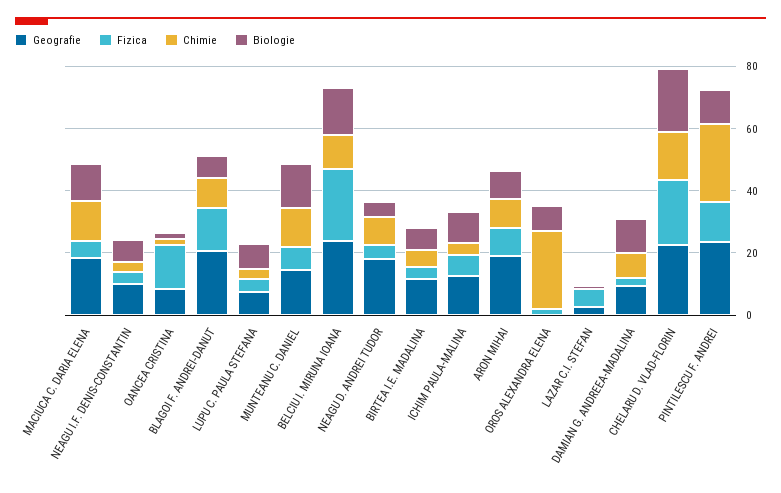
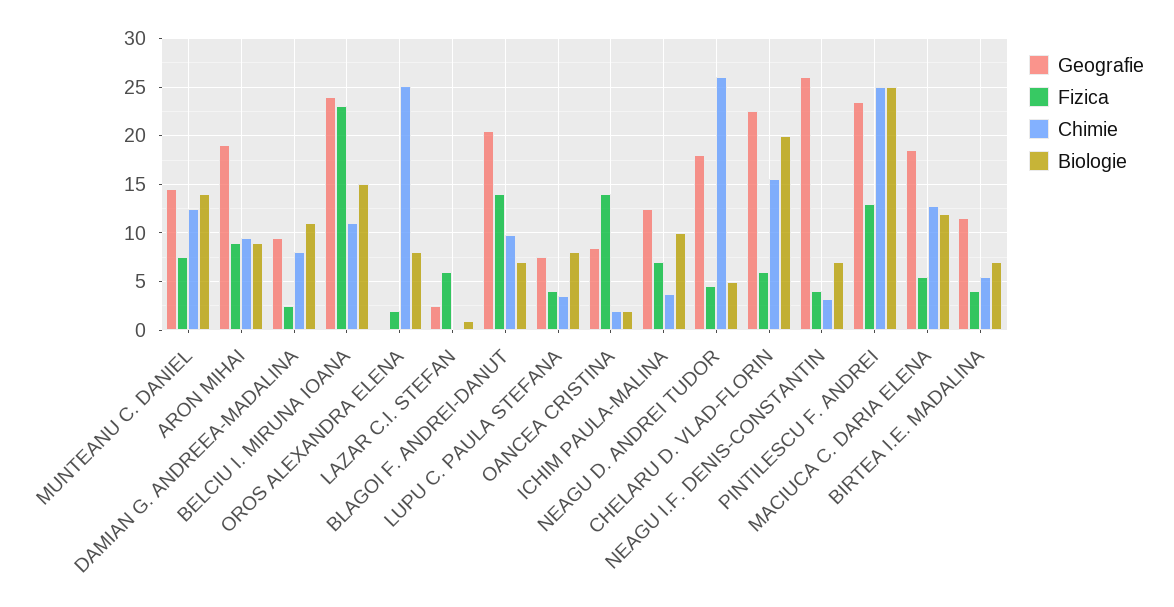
  {
    "Geografie": {
      "MACIUCA C. DARIA ELENA": 19,
-     "NEAGU I.F. DENIS-CONSTANTIN": 10,
+     "NEAGU I.F. DENIS-CONSTANTIN": 26,
      "OANCEA CRISTINA": 9,
      "BLAGOI F. ANDREI-DANUT": 21,
      "LUPU C. PAULA STEFANA": 8,
      "MUNTEANU C. DANIEL": 15,
      "BELCIU I. MIRUNA IOANA": 24,
      "NEAGU D. ANDREI TUDOR": 18,
      "BIRTEA I.E. MADALINA": 12,
      "ICHIM PAULA-MALINA": 13,
      "ARON MIHAI": 19,
      "OROS ALEXANDRA ELENA": 0,
      "LAZAR C.I. STEFAN": 3,
      "DAMIAN G. ANDREEA-MADALINA": 10,
      "CHELARU D. VLAD-FLORIN": 23,
      "PINTILESCU F. ANDREI": 24
    },
    "Fizica": {
      "MACIUCA C. DARIA ELENA": 6,
      "NEAGU I.F. DENIS-CONSTANTIN": 4,
      "OANCEA CRISTINA": 14,
      "BLAGOI F. ANDREI-DANUT": 14,
      "LUPU C. PAULA STEFANA": 4,
      "MUNTEANU C. DANIEL": 8,
      "BELCIU I. MIRUNA IOANA": 23,
      "NEAGU D. ANDREI TUDOR": 5,
      "BIRTEA I.E. MADALINA": 4,
      "ICHIM PAULA-MALINA": 7,
      "ARON MIHAI": 9,
      "OROS ALEXANDRA ELENA": 2,
      "LAZAR C.I. STEFAN": 6,
      "DAMIAN G. ANDREEA-MADALINA": 3,
-     "CHELARU D. VLAD-FLORIN": 20,
+     "CHELARU D. VLAD-FLORIN": 6,
      "PINTILESCU F. ANDREI": 13
    },
    "Chimie": {
      "MACIUCA C. DARIA ELENA": 13,
      "NEAGU I.F. DENIS-CONSTANTIN": 3,
      "OANCEA CRISTINA": 2,
      "BLAGOI F. ANDREI-DANUT": 10,
      "LUPU C. PAULA STEFANA": 4,
      "MUNTEANU C. DANIEL": 13,
      "BELCIU I. MIRUNA IOANA": 11,
-     "NEAGU D. ANDREI TUDOR": 10,
+     "NEAGU D. ANDREI TUDOR": 26,
      "BIRTEA I.E. MADALINA": 6,
      "ICHIM PAULA-MALINA": 4,
      "ARON MIHAI": 10,
      "OROS ALEXANDRA ELENA": 25,
      "LAZAR C.I. STEFAN": 0,
      "DAMIAN G. ANDREEA-MADALINA": 8,
      "CHELARU D. VLAD-FLORIN": 16,
      "PINTILESCU F. ANDREI": 25
    },
    "Biologie": {
      "MACIUCA C. DARIA ELENA": 12,
      "NEAGU I.F. DENIS-CONSTANTIN": 7,
      "OANCEA CRISTINA": 2,
      "BLAGOI F. ANDREI-DANUT": 7,
      "LUPU C. PAULA STEFANA": 8,
      "MUNTEANU C. DANIEL": 14,
      "BELCIU I. MIRUNA IOANA": 15,
      "NEAGU D. ANDREI TUDOR": 5,
      "BIRTEA I.E. MADALINA": 7,
      "ICHIM PAULA-MALINA": 10,
      "ARON MIHAI": 9,
      "OROS ALEXANDRA ELENA": 8,
      "LAZAR C.I. STEFAN": 1,
      "DAMIAN G. ANDREEA-MADALINA": 11,
      "CHELARU D. VLAD-FLORIN": 20,
-     "PINTILESCU F. ANDREI": 10
+     "PINTILESCU F. ANDREI": 25
    }
  }

